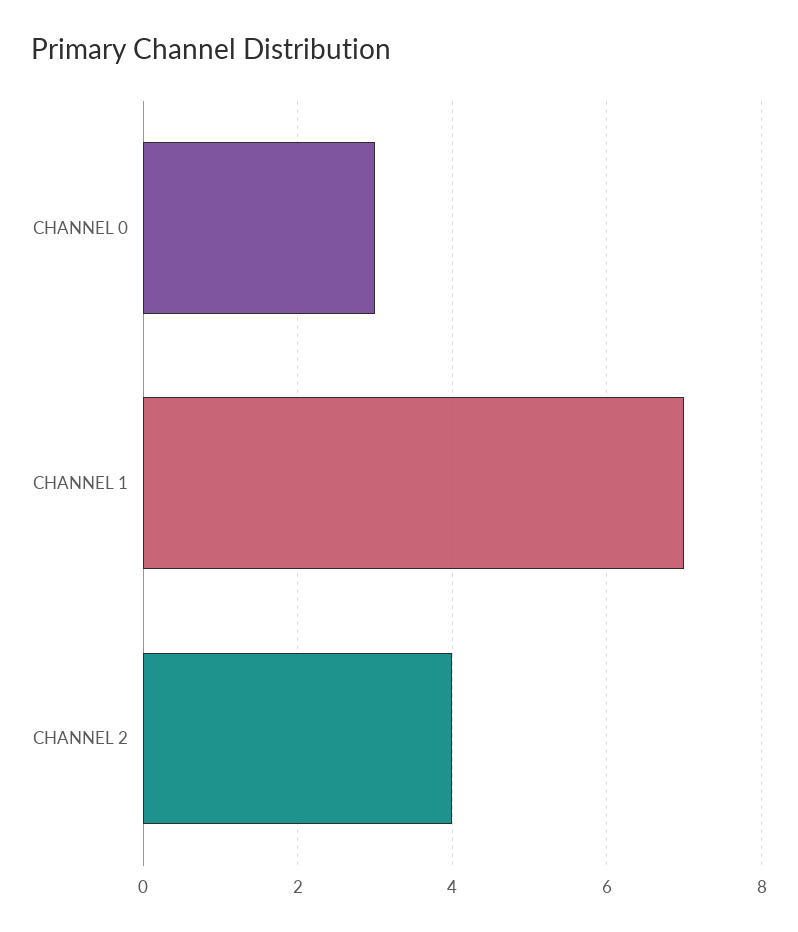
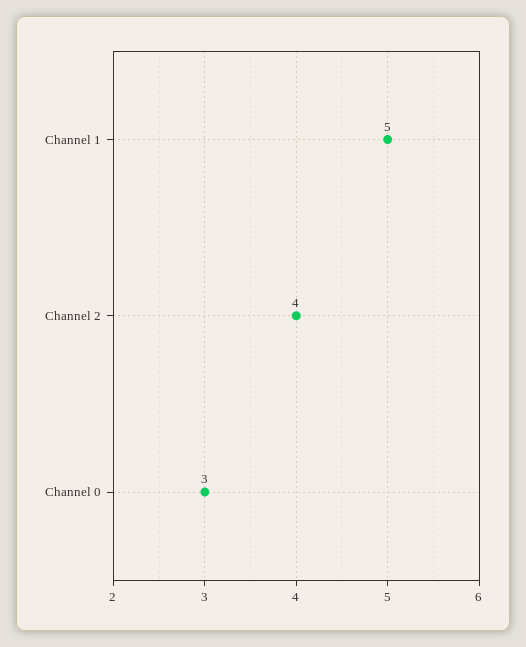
  {
    "CHANNEL 0": 3,
-   "CHANNEL 1": 7,
+   "CHANNEL 1": 5,
    "CHANNEL 2": 4
  }

